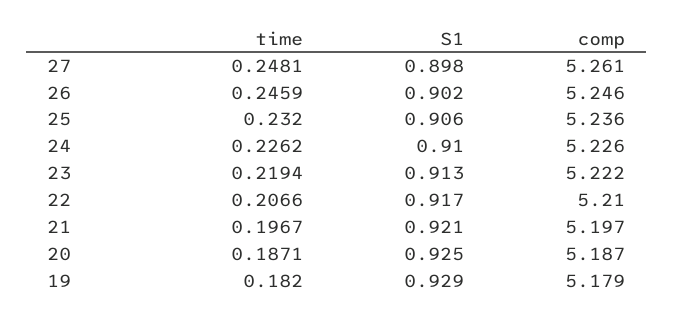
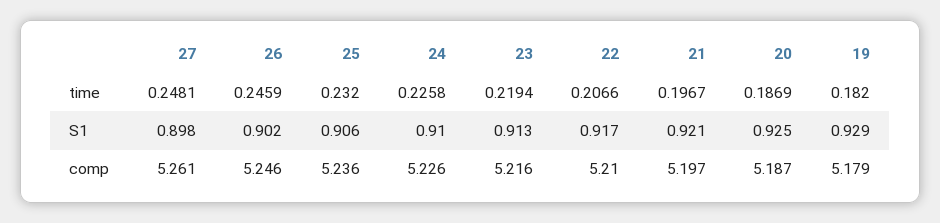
  {
    "time": {
      "27": 0.2481,
      "26": 0.2459,
      "25": 0.232,
-     "24": 0.2262,
+     "24": 0.2258,
      "23": 0.2194,
      "22": 0.2066,
      "21": 0.1967,
-     "20": 0.1871,
+     "20": 0.1869,
      "19": 0.182
    },
    "S1": {
      "27": 0.898,
      "26": 0.902,
      "25": 0.906,
      "24": 0.91,
      "23": 0.913,
      "22": 0.917,
      "21": 0.921,
      "20": 0.925,
      "19": 0.929
    },
    "comp": {
      "27": 5.261,
      "26": 5.246,
      "25": 5.236,
      "24": 5.226,
-     "23": 5.222,
+     "23": 5.216,
      "22": 5.21,
      "21": 5.197,
      "20": 5.187,
      "19": 5.179
    }
  }

